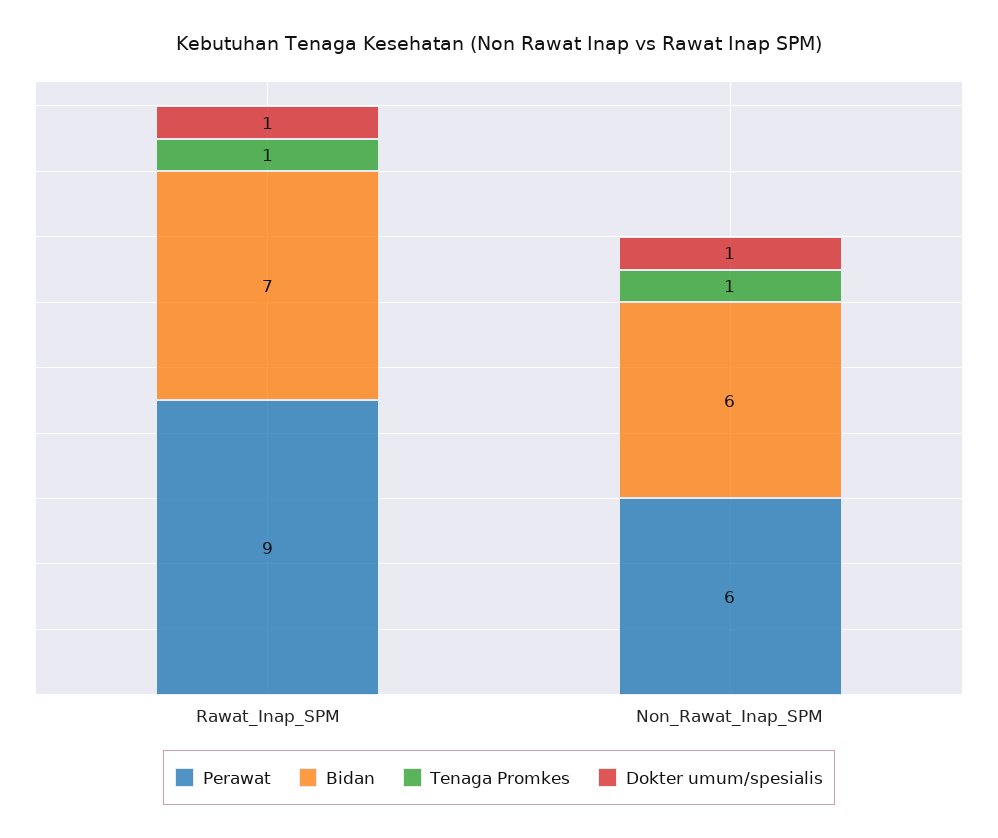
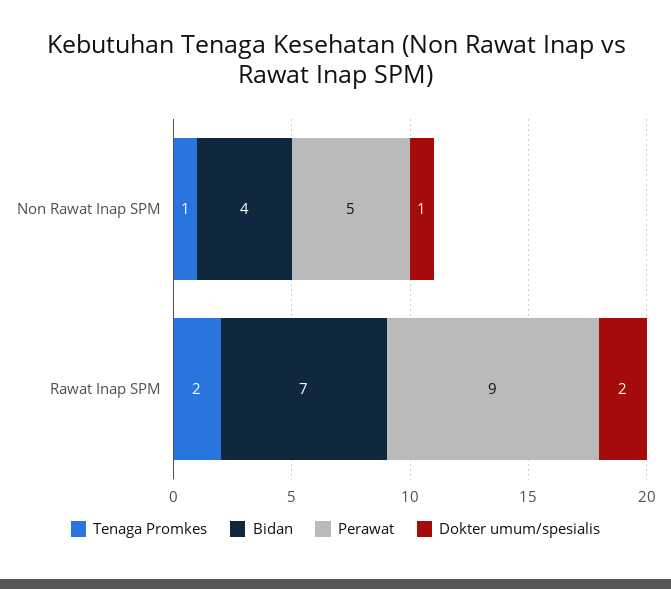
  {
    "Perawat": {
      "Rawat_Inap_SPM": 9,
-     "Non_Rawat_Inap_SPM": 6
+     "Non_Rawat_Inap_SPM": 5
    },
    "Bidan": {
      "Rawat_Inap_SPM": 7,
-     "Non_Rawat_Inap_SPM": 6
+     "Non_Rawat_Inap_SPM": 4
    },
    "Tenaga Promkes": {
-     "Rawat_Inap_SPM": 1,
+     "Rawat_Inap_SPM": 2,
      "Non_Rawat_Inap_SPM": 1
    },
    "Dokter umum/spesialis": {
-     "Rawat_Inap_SPM": 1,
+     "Rawat_Inap_SPM": 2,
      "Non_Rawat_Inap_SPM": 1
    }
  }

